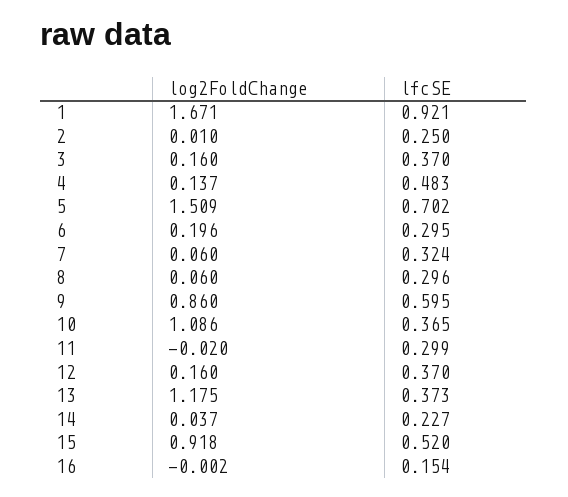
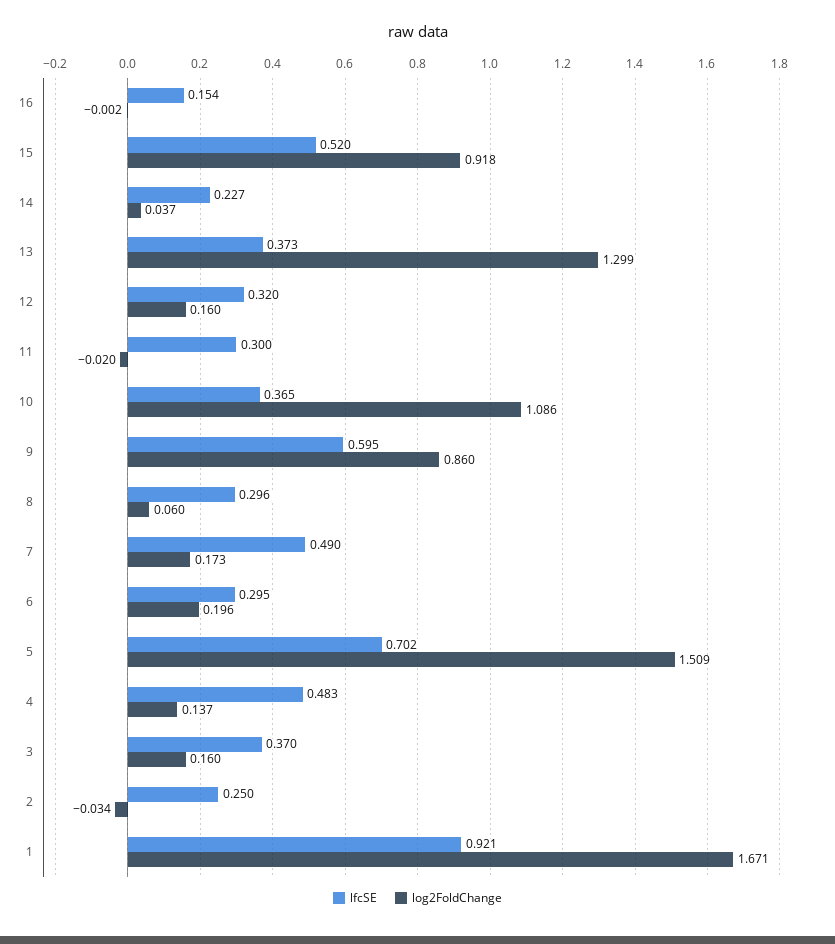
  {
    "log2FoldChange": {
      "1": 1.671,
-     "2": 0.01,
+     "2": -0.034,
      "3": 0.16,
      "4": 0.137,
      "5": 1.509,
      "6": 0.196,
-     "7": 0.06,
+     "7": 0.173,
      "8": 0.06,
      "9": 0.86,
      "10": 1.086,
      "11": -0.02,
      "12": 0.16,
-     "13": 1.175,
+     "13": 1.299,
      "14": 0.037,
      "15": 0.918,
      "16": -0.002
    },
    "lfcSE": {
      "1": 0.921,
      "2": 0.25,
      "3": 0.37,
      "4": 0.483,
      "5": 0.702,
      "6": 0.295,
-     "7": 0.324,
+     "7": 0.49,
      "8": 0.296,
      "9": 0.595,
      "10": 0.365,
-     "11": 0.299,
+     "11": 0.3,
-     "12": 0.37,
+     "12": 0.32,
      "13": 0.373,
      "14": 0.227,
      "15": 0.52,
      "16": 0.154
    }
  }

